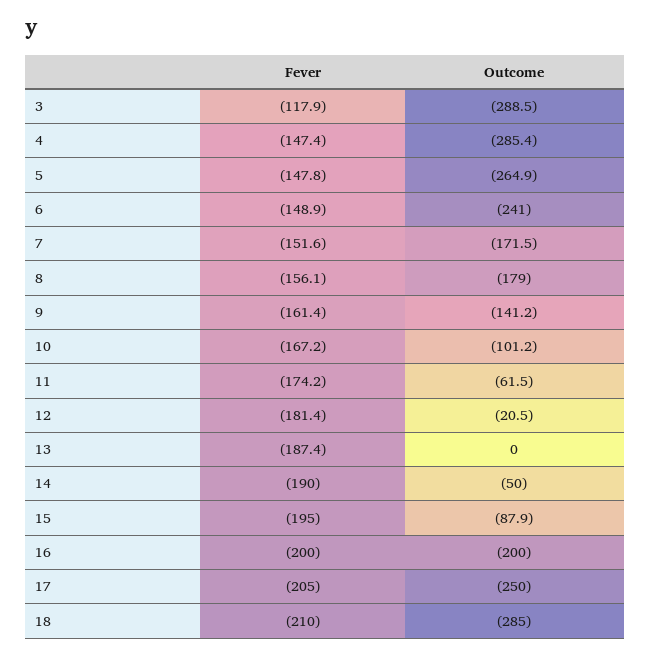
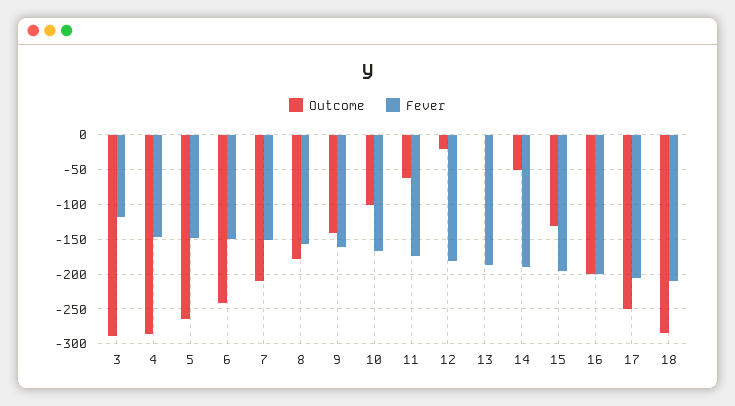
  {
    "Fever": {
      "3": -117.9,
      "4": -147.4,
      "5": -147.8,
      "6": -148.9,
      "7": -151.6,
      "8": -156.1,
      "9": -161.4,
      "10": -167.2,
      "11": -174.2,
      "12": -181.4,
      "13": -187.4,
      "14": -190,
      "15": -195,
      "16": -200,
      "17": -205,
      "18": -210
    },
    "Outcome": {
      "3": -288.5,
      "4": -285.4,
      "5": -264.9,
      "6": -241,
-     "7": -171.5,
+     "7": -210,
      "8": -179,
      "9": -141.2,
      "10": -101.2,
      "11": -61.5,
      "12": -20.5,
      "13": 0,
      "14": -50,
-     "15": -87.9,
+     "15": -130,
      "16": -200,
      "17": -250,
      "18": -285
    }
  }

